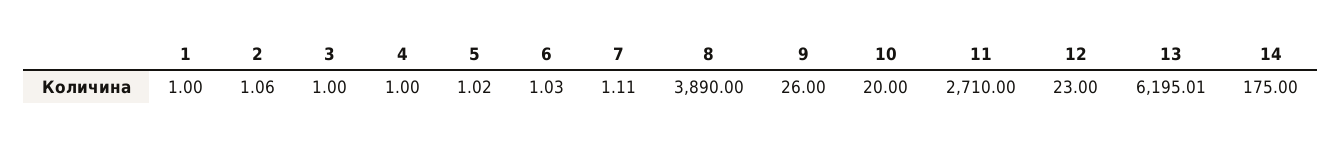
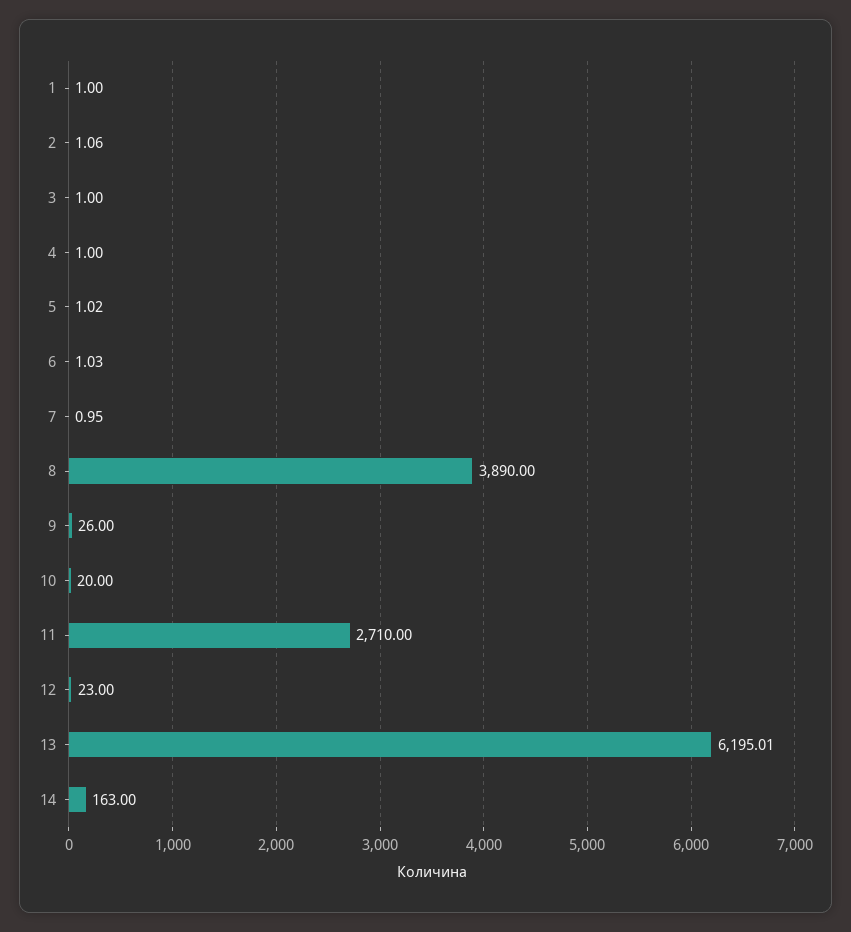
  {
    "1": 1,
    "2": 1.06,
    "3": 1,
    "4": 1,
    "5": 1.02,
    "6": 1.03,
-   "7": 1.11,
+   "7": 0.95,
    "8": 3890,
    "9": 26,
    "10": 20,
    "11": 2710,
    "12": 23,
    "13": 6195.01,
-   "14": 175
+   "14": 163
  }

